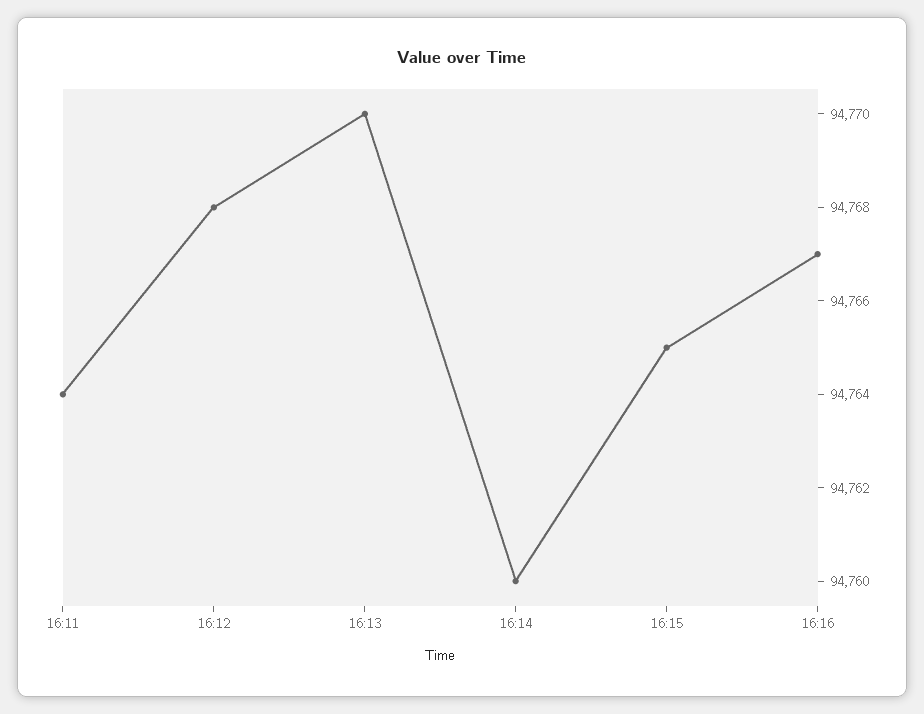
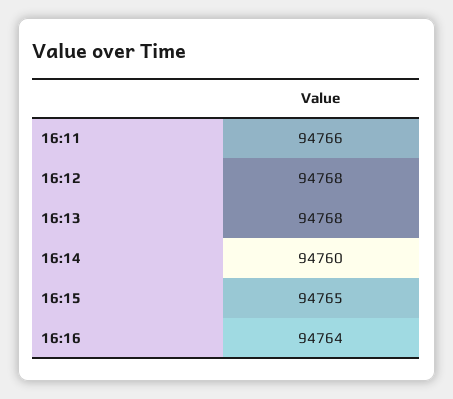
  {
-   "16:11": 94764,
+   "16:11": 94766,
    "16:12": 94768,
-   "16:13": 94770,
+   "16:13": 94768,
    "16:14": 94760,
    "16:15": 94765,
-   "16:16": 94767
+   "16:16": 94764
  }

